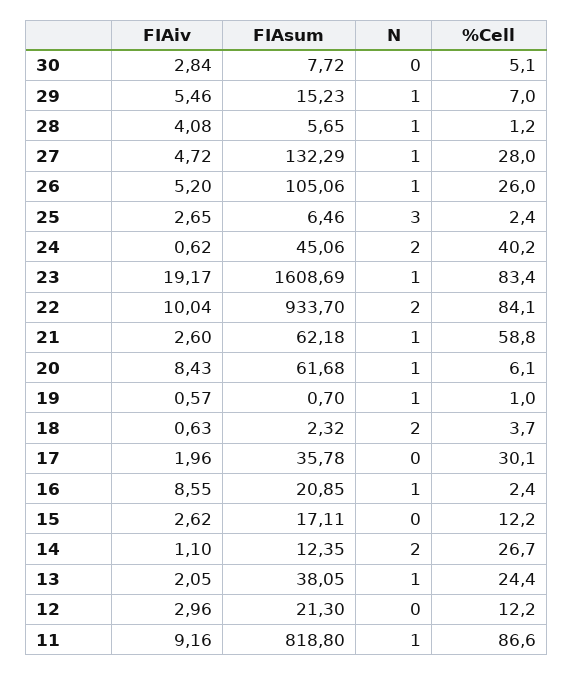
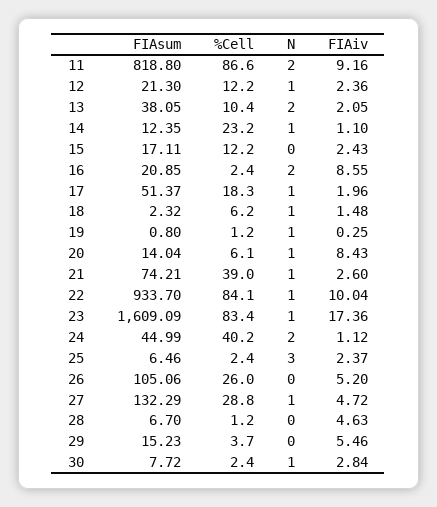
  {
    "FIAiv": {
      "30": 2.84,
      "29": 5.46,
-     "28": 4.08,
+     "28": 4.63,
      "27": 4.72,
      "26": 5.2,
-     "25": 2.65,
+     "25": 2.37,
-     "24": 0.62,
+     "24": 1.12,
-     "23": 19.17,
+     "23": 17.36,
      "22": 10.04,
      "21": 2.6,
      "20": 8.43,
-     "19": 0.57,
+     "19": 0.25,
-     "18": 0.63,
+     "18": 1.48,
      "17": 1.96,
      "16": 8.55,
-     "15": 2.62,
+     "15": 2.43,
      "14": 1.1,
      "13": 2.05,
-     "12": 2.96,
+     "12": 2.36,
      "11": 9.16
    },
    "FIAsum": {
      "30": 7.72,
      "29": 15.23,
-     "28": 5.65,
+     "28": 6.7,
      "27": 132.29,
      "26": 105.06,
      "25": 6.46,
-     "24": 45.06,
+     "24": 44.99,
-     "23": 1608.69,
+     "23": 1609.09,
      "22": 933.7,
-     "21": 62.18,
+     "21": 74.21,
-     "20": 61.68,
+     "20": 14.04,
-     "19": 0.7,
+     "19": 0.8,
      "18": 2.32,
-     "17": 35.78,
+     "17": 51.37,
      "16": 20.85,
      "15": 17.11,
      "14": 12.35,
      "13": 38.05,
      "12": 21.3,
      "11": 818.8
    },
    "N": {
-     "30": 0,
+     "30": 1,
-     "29": 1,
+     "29": 0,
-     "28": 1,
+     "28": 0,
      "27": 1,
-     "26": 1,
+     "26": 0,
      "25": 3,
      "24": 2,
      "23": 1,
-     "22": 2,
+     "22": 1,
      "21": 1,
      "20": 1,
      "19": 1,
-     "18": 2,
+     "18": 1,
-     "17": 0,
+     "17": 1,
-     "16": 1,
+     "16": 2,
      "15": 0,
-     "14": 2,
+     "14": 1,
-     "13": 1,
+     "13": 2,
-     "12": 0,
+     "12": 1,
-     "11": 1
+     "11": 2
    },
    "%Cell": {
-     "30": 5.1,
+     "30": 2.4,
-     "29": 7,
+     "29": 3.7,
      "28": 1.2,
-     "27": 28,
+     "27": 28.8,
      "26": 26,
      "25": 2.4,
      "24": 40.2,
      "23": 83.4,
      "22": 84.1,
-     "21": 58.8,
+     "21": 39,
      "20": 6.1,
-     "19": 1,
+     "19": 1.2,
-     "18": 3.7,
+     "18": 6.2,
-     "17": 30.1,
+     "17": 18.3,
      "16": 2.4,
      "15": 12.2,
-     "14": 26.7,
+     "14": 23.2,
-     "13": 24.4,
+     "13": 10.4,
      "12": 12.2,
      "11": 86.6
    }
  }

